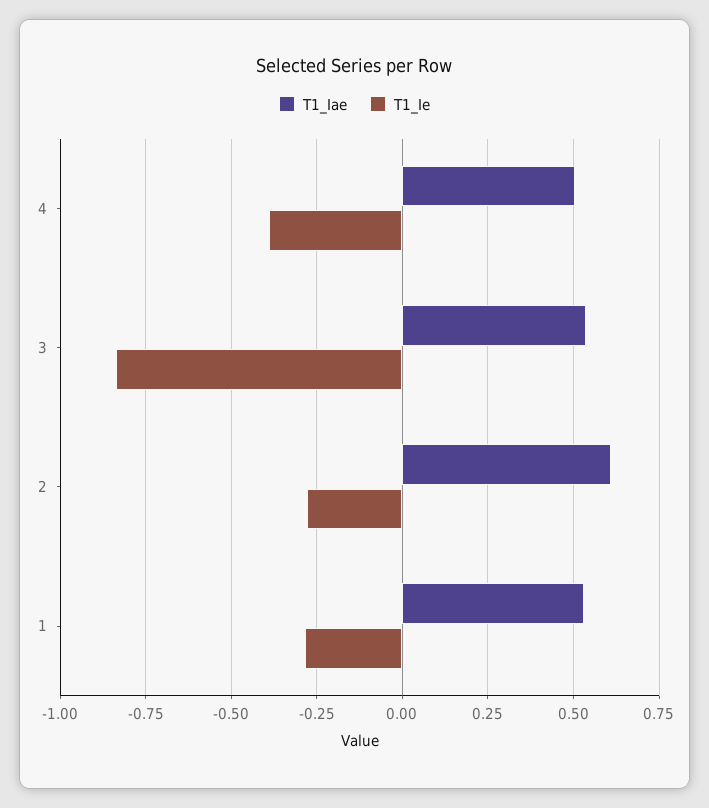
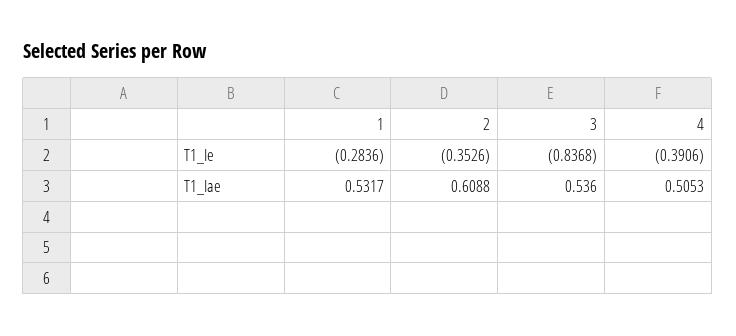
  {
    "T1_Iae": {
      "4": 0.5053,
      "3": 0.536,
      "2": 0.6088,
      "1": 0.5317
    },
    "T1_Ie": {
      "4": -0.3906,
      "3": -0.8368,
-     "2": -0.275,
+     "2": -0.3526,
      "1": -0.2836
    }
  }

